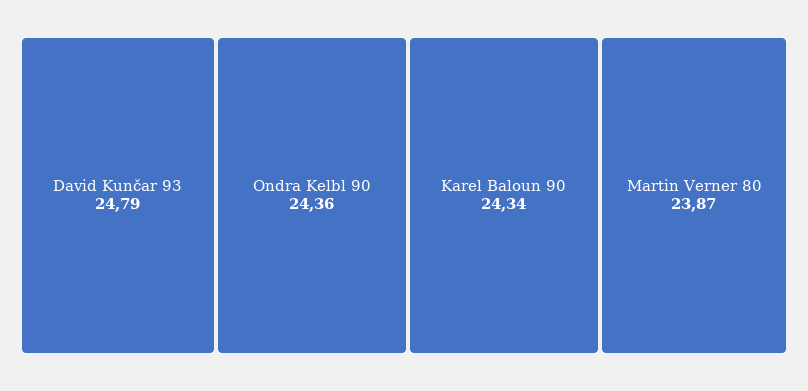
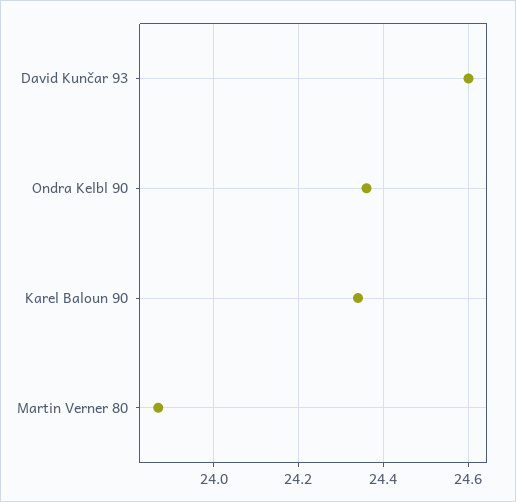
  {
-   "David Kunčar 93": 24.79,
+   "David Kunčar 93": 24.6,
    "Ondra Kelbl 90": 24.36,
    "Karel Baloun 90": 24.34,
    "Martin Verner 80": 23.87
  }

